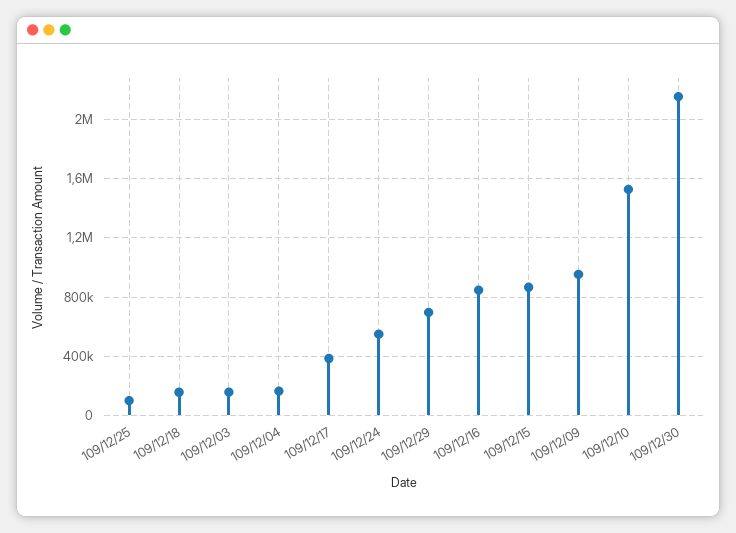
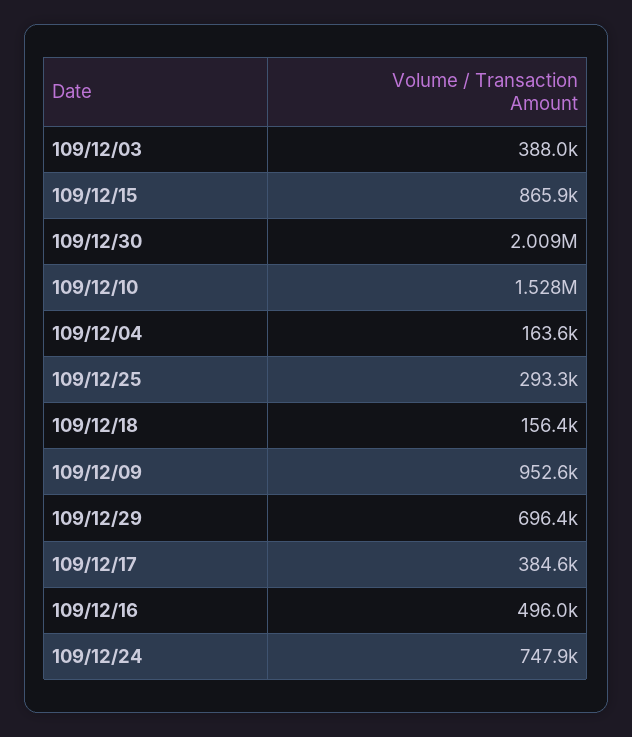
  {
-   "109/12/25": 100000,
+   "109/12/25": 293300,
    "109/12/18": 156400,
-   "109/12/03": 150000,
+   "109/12/03": 388000,
    "109/12/04": 163600,
    "109/12/17": 384600,
-   "109/12/24": 550000,
+   "109/12/24": 747900,
    "109/12/29": 696400,
-   "109/12/16": 850000,
+   "109/12/16": 496000,
    "109/12/15": 865900,
    "109/12/09": 952600,
    "109/12/10": 1528000,
-   "109/12/30": 2150000
+   "109/12/30": 2009000
  }

